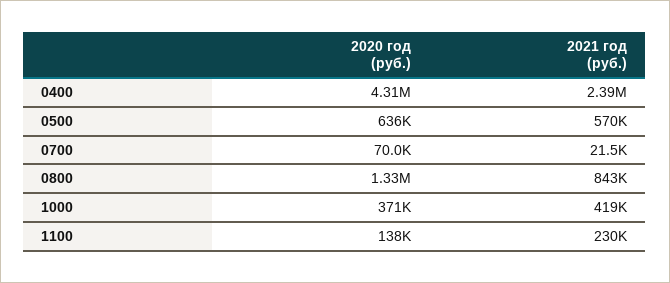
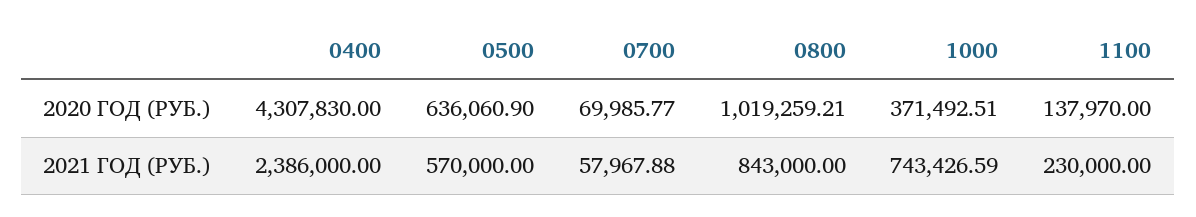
  {
    "2020 год (руб.)": {
      "0400": 4307830,
      "0500": 636060.9,
      "0700": 69985.77,
-     "0800": 1330000,
+     "0800": 1019259.21,
      "1000": 371492.51,
      "1100": 137970
    },
    "2021 год (руб.)": {
      "0400": 2386000,
      "0500": 570000,
-     "0700": 21500,
+     "0700": 57967.88,
      "0800": 843000,
-     "1000": 419000,
+     "1000": 743426.59,
      "1100": 230000
    }
  }

